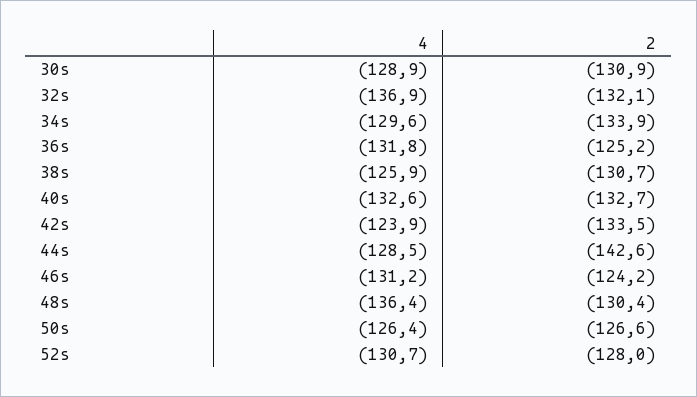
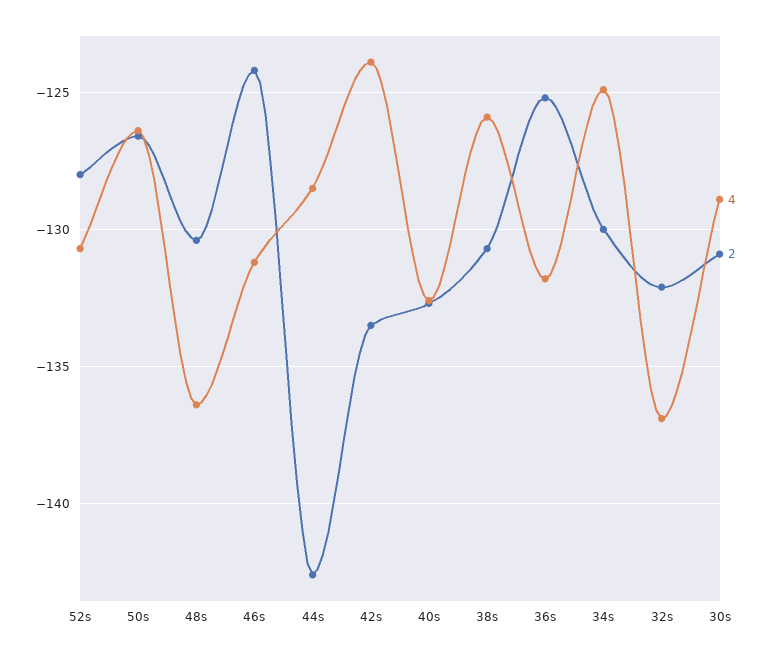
  {
    "4": {
      "30s": -128.9,
      "32s": -136.9,
-     "34s": -129.6,
+     "34s": -125,
      "36s": -131.8,
      "38s": -125.9,
      "40s": -132.6,
      "42s": -123.9,
      "44s": -128.5,
      "46s": -131.2,
      "48s": -136.4,
      "50s": -126.4,
      "52s": -130.7
    },
    "2": {
      "30s": -130.9,
      "32s": -132.1,
-     "34s": -133.9,
+     "34s": -130,
      "36s": -125.2,
      "38s": -130.7,
      "40s": -132.7,
      "42s": -133.5,
      "44s": -142.6,
      "46s": -124.2,
      "48s": -130.4,
      "50s": -126.6,
      "52s": -128
    }
  }

